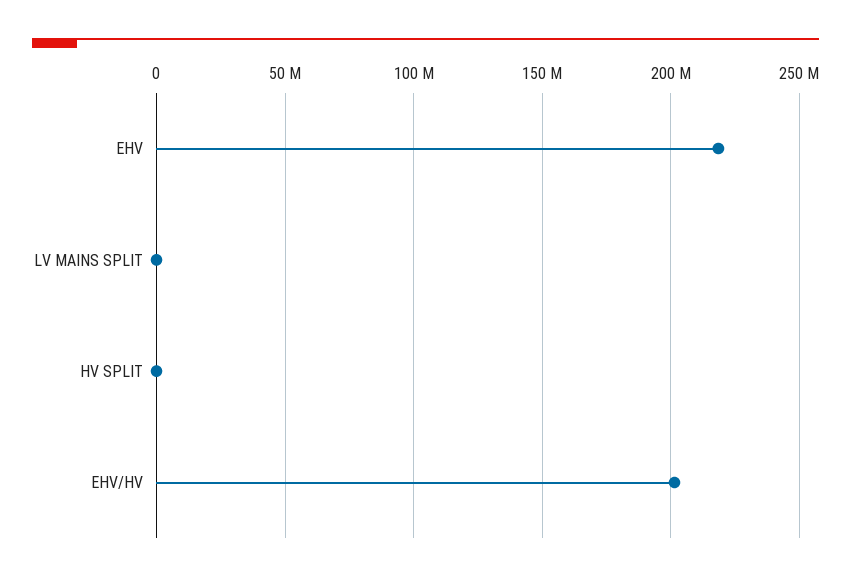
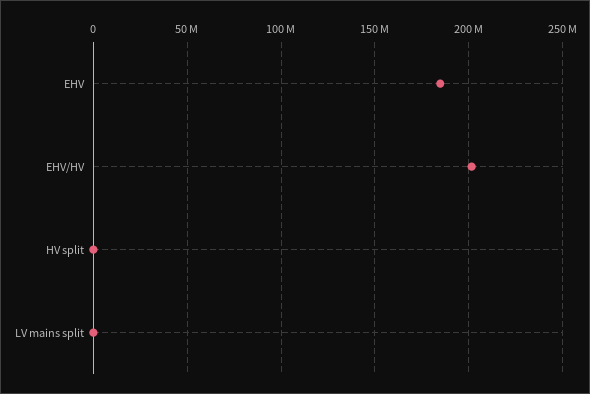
  {
-   "EHV": 220000000,
+   "EHV": 185000000,
    "LV MAINS SPLIT": 0,
    "HV SPLIT": 0,
    "EHV/HV": 200000000
  }

